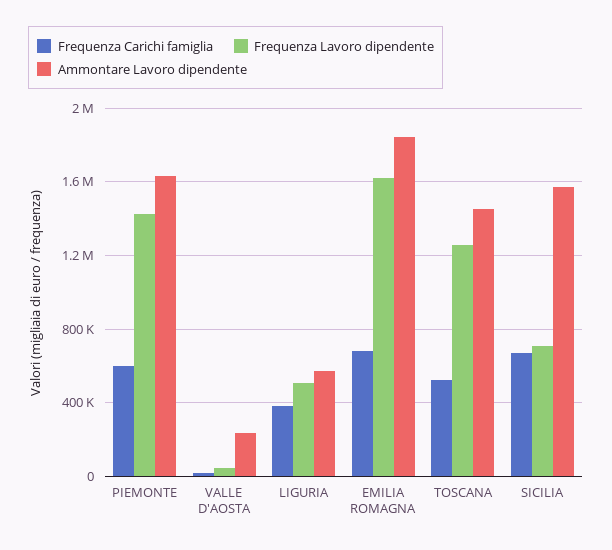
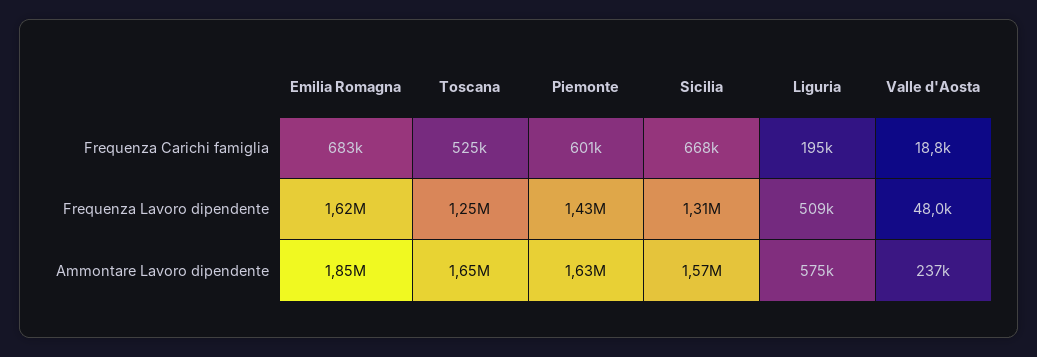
  {
    "Frequenza Carichi famiglia": {
      "PIEMONTE": 601000,
      "VALLE D'AOSTA": 18800,
-     "LIGURIA": 400000,
+     "LIGURIA": 195000,
      "EMILIA ROMAGNA": 683000,
      "TOSCANA": 525000,
      "SICILIA": 668000
    },
    "Frequenza Lavoro dipendente": {
      "PIEMONTE": 1430000,
      "VALLE D'AOSTA": 48000,
      "LIGURIA": 509000,
      "EMILIA ROMAGNA": 1620000,
      "TOSCANA": 1250000,
-     "SICILIA": 700000
+     "SICILIA": 1310000
    },
    "Ammontare Lavoro dipendente": {
      "PIEMONTE": 1630000,
      "VALLE D'AOSTA": 237000,
      "LIGURIA": 575000,
      "EMILIA ROMAGNA": 1850000,
-     "TOSCANA": 1450000,
+     "TOSCANA": 1650000,
      "SICILIA": 1570000
    }
  }

